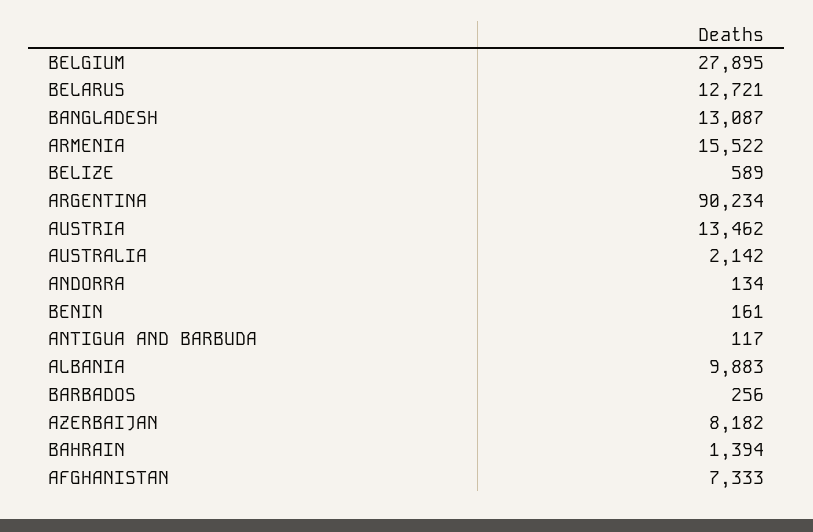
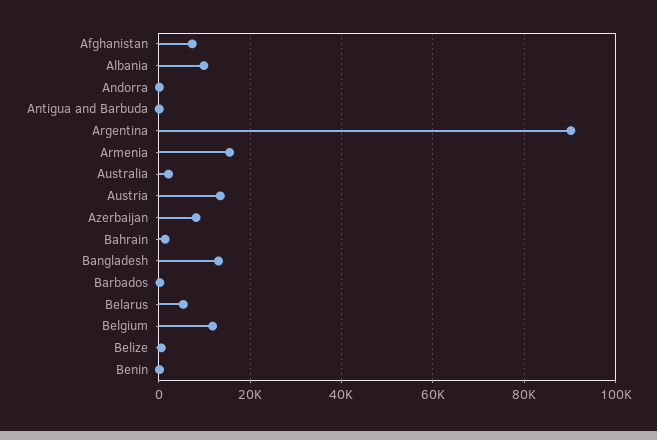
  {
-   "BELGIUM": 27895,
+   "BELGIUM": 12000,
-   "BELARUS": 12721,
+   "BELARUS": 6000,
    "BANGLADESH": 13087,
    "ARMENIA": 15522,
    "BELIZE": 589,
    "ARGENTINA": 90234,
    "AUSTRIA": 13462,
    "AUSTRALIA": 2142,
    "ANDORRA": 134,
    "BENIN": 161,
    "ANTIGUA AND BARBUDA": 117,
    "ALBANIA": 9883,
    "BARBADOS": 256,
    "AZERBAIJAN": 8182,
    "BAHRAIN": 1394,
    "AFGHANISTAN": 7333
  }

